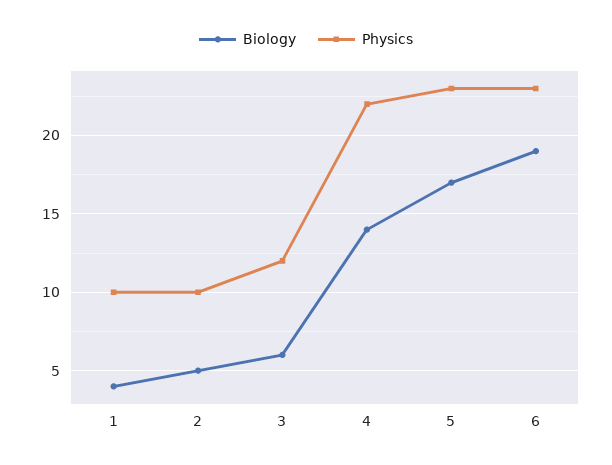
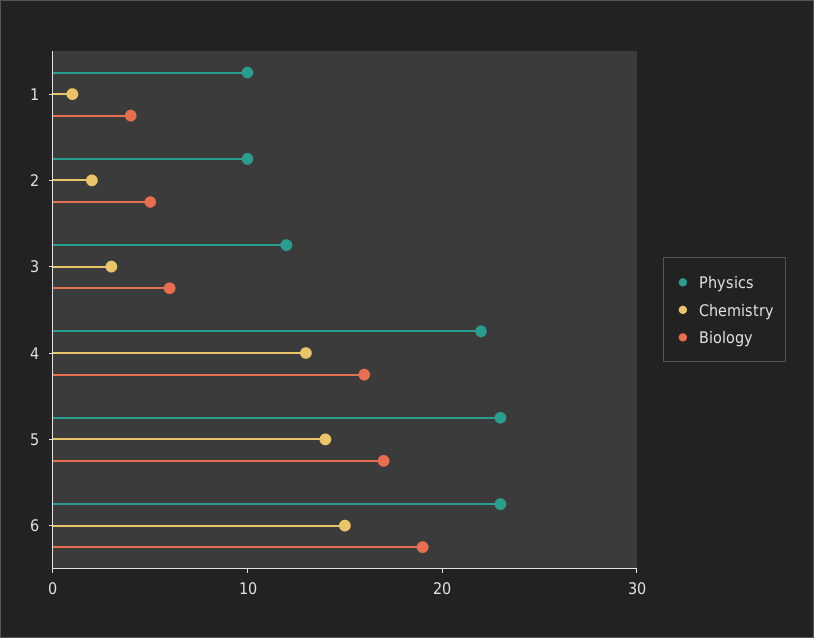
  {
    "Biology": {
      "1": 4,
      "2": 5,
      "3": 6,
-     "4": 14,
+     "4": 16,
      "5": 17,
      "6": 19
    },
    "Physics": {
      "1": 10,
      "2": 10,
      "3": 12,
      "4": 22,
      "5": 23,
      "6": 23
-   }
+   },
+   "Chemistry": {
+     "1": 1,
+     "2": 2,
+     "3": 3,
+     "4": 13,
+     "5": 14,
+     "6": 15
+   }
  }

